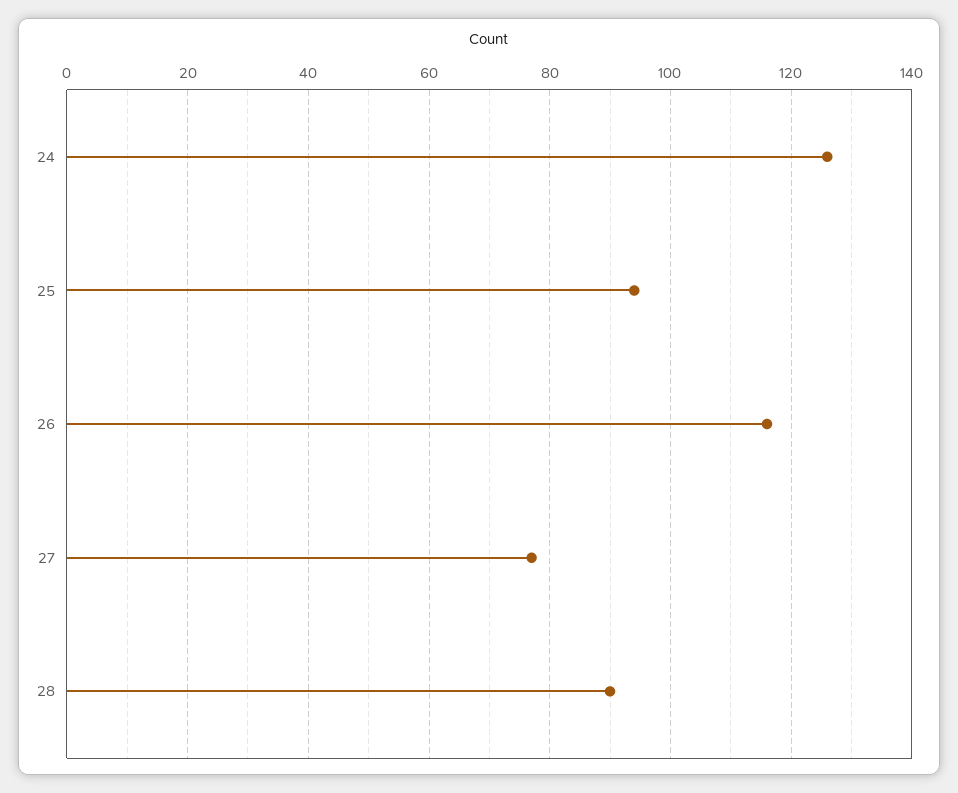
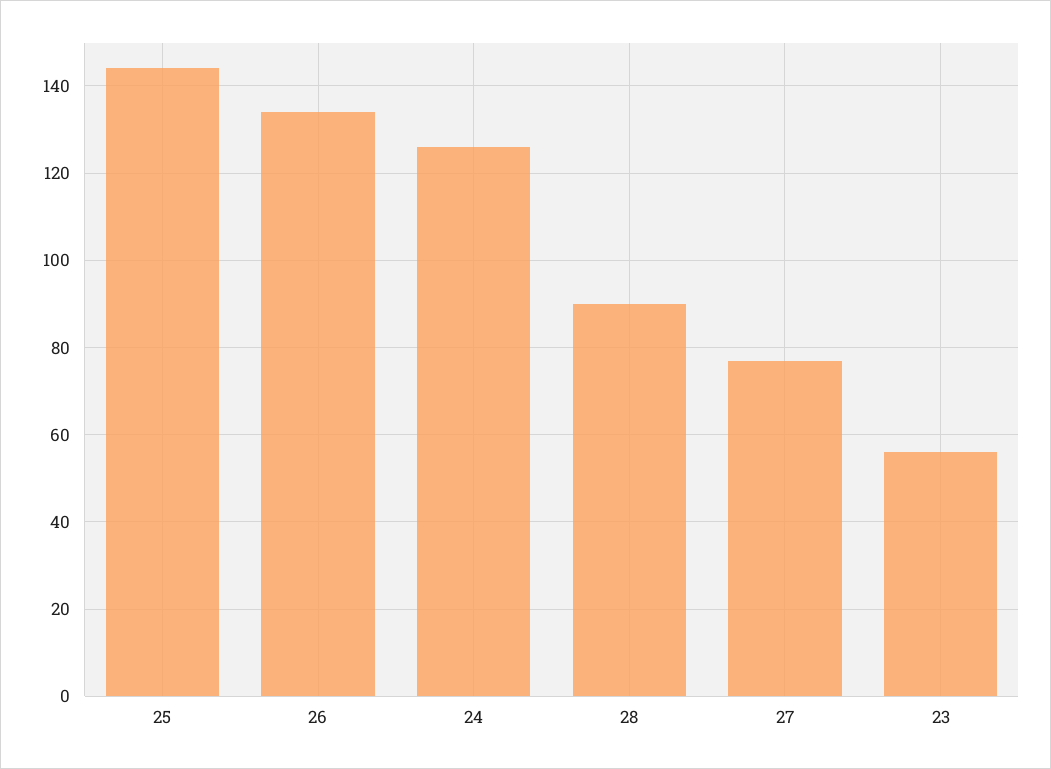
  {
    "24": 125,
-   "25": 95,
+   "25": 145,
-   "26": 115,
+   "26": 135,
    "27": 75,
-   "28": 90
+   "28": 90,
+   "23": 55
  }

